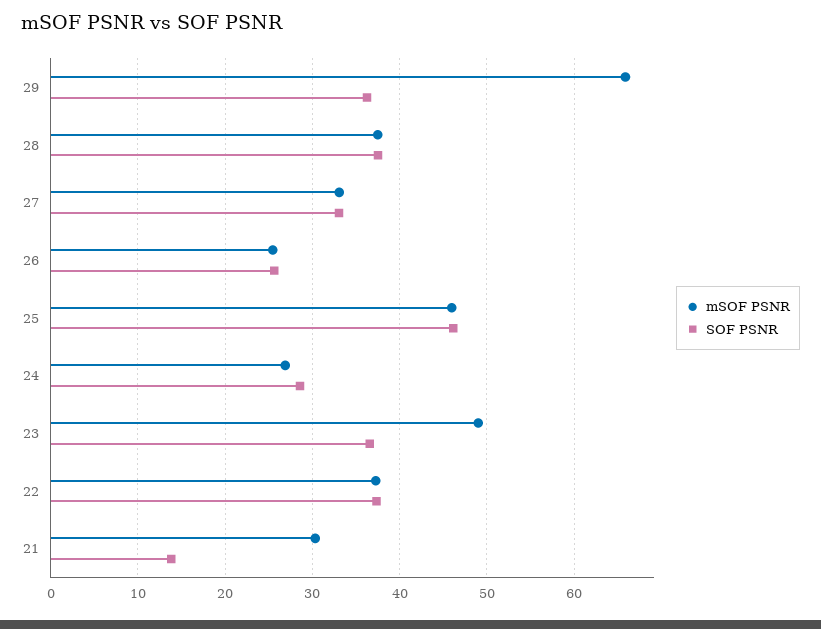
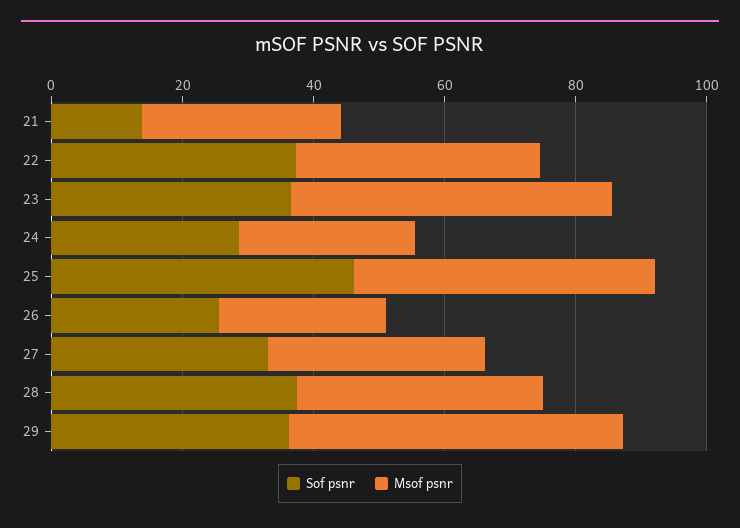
  {
    "mSOF PSNR": {
-     "29": 66,
+     "29": 50,
      "28": 37,
      "27": 33,
      "26": 25,
      "25": 46,
      "24": 27,
      "23": 49,
      "22": 37,
      "21": 30
    },
    "SOF PSNR": {
      "29": 36,
      "28": 38,
      "27": 33,
      "26": 26,
      "25": 46,
      "24": 29,
      "23": 37,
      "22": 37,
      "21": 14
    }
  }

